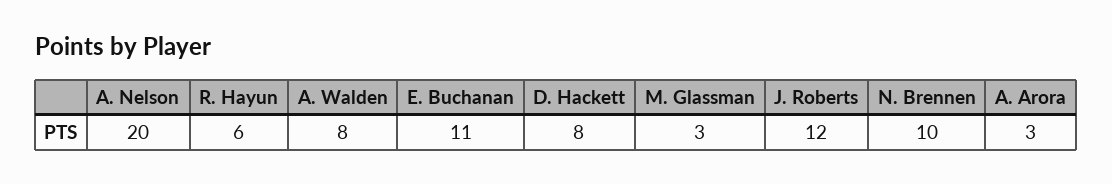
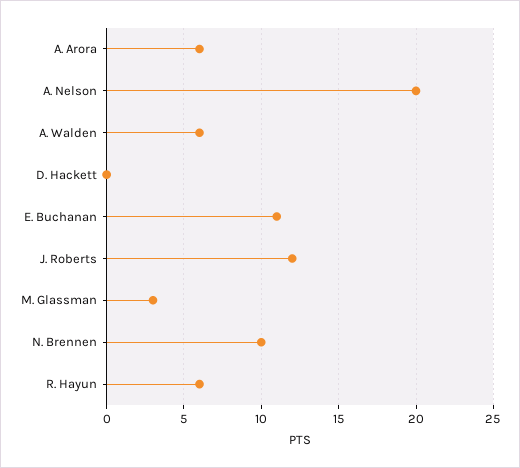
  {
    "A. Nelson": 20,
    "R. Hayun": 6,
-   "A. Walden": 8,
+   "A. Walden": 6,
    "E. Buchanan": 11,
-   "D. Hackett": 8,
+   "D. Hackett": 0,
    "M. Glassman": 3,
    "J. Roberts": 12,
    "N. Brennen": 10,
-   "A. Arora": 3
+   "A. Arora": 6
  }

